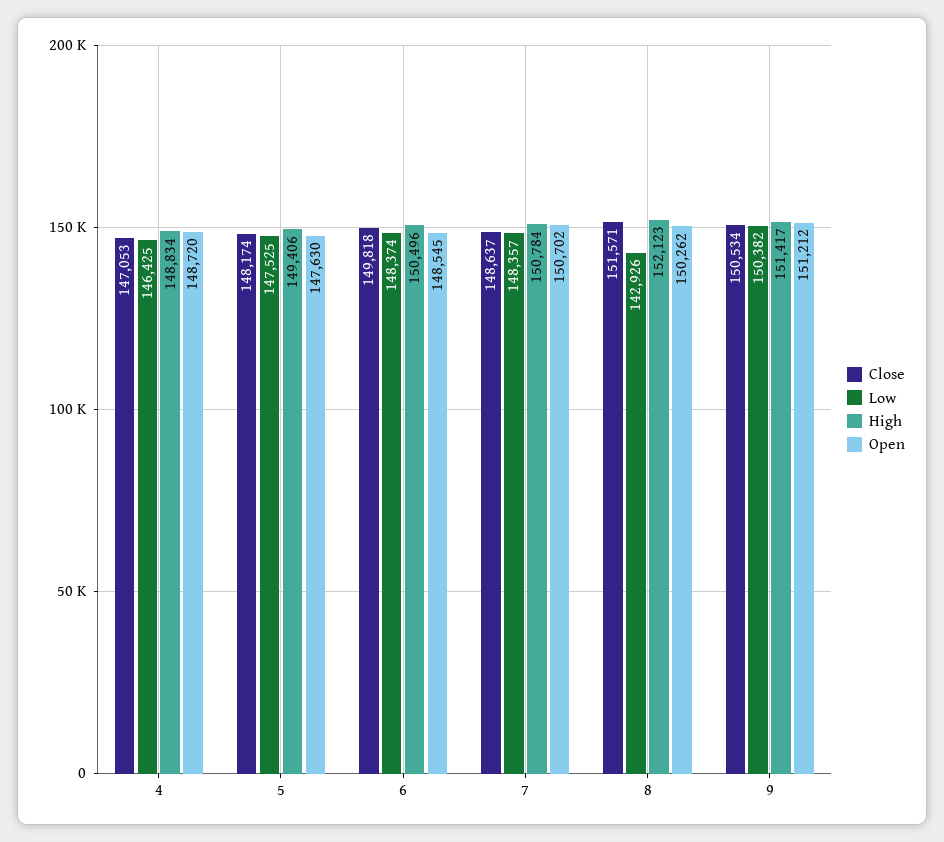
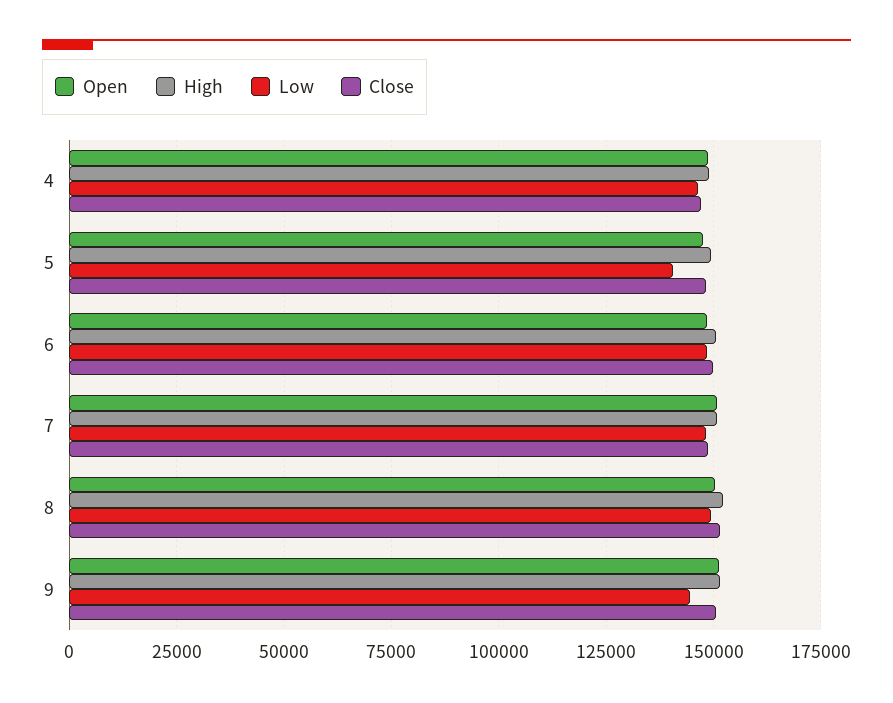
  {
    "Close": {
      "4": 147053,
      "5": 148174,
      "6": 149818,
      "7": 148637,
      "8": 151571,
      "9": 150534
    },
    "Low": {
      "4": 146425,
-     "5": 147525,
+     "5": 140000,
      "6": 148374,
      "7": 148357,
-     "8": 142926,
+     "8": 150000,
-     "9": 150382
+     "9": 145000
    },
    "High": {
      "4": 148834,
      "5": 149406,
      "6": 150496,
      "7": 150784,
      "8": 152123,
      "9": 151417
    },
    "Open": {
      "4": 148720,
      "5": 147630,
      "6": 148545,
      "7": 150702,
      "8": 150262,
      "9": 151212
    }
  }

